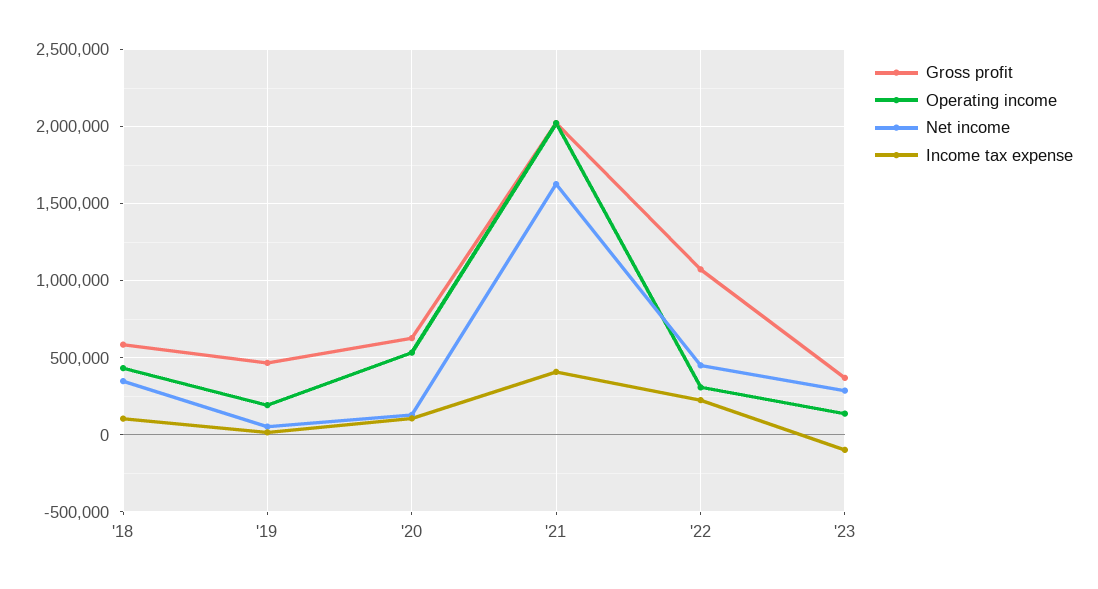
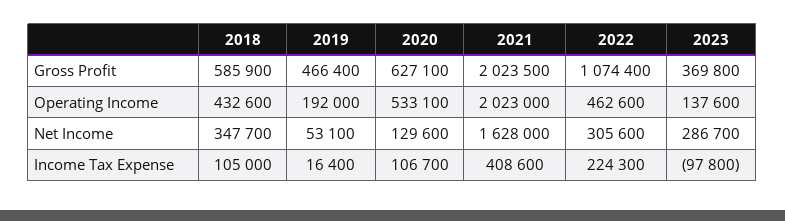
  {
    "Gross profit": {
      "'18": 585900,
      "'19": 466400,
      "'20": 627100,
      "'21": 2023500,
      "'22": 1074400,
      "'23": 369800
    },
    "Operating income": {
      "'18": 432600,
      "'19": 192000,
      "'20": 533100,
      "'21": 2023000,
-     "'22": 300000,
+     "'22": 462600,
      "'23": 137600
    },
    "Net income": {
      "'18": 347700,
      "'19": 53100,
      "'20": 129600,
      "'21": 1628000,
-     "'22": 450000,
+     "'22": 305600,
      "'23": 286700
    },
    "Income tax expense": {
      "'18": 105000,
      "'19": 16400,
      "'20": 106700,
      "'21": 408600,
      "'22": 224300,
      "'23": -97800
    }
  }

